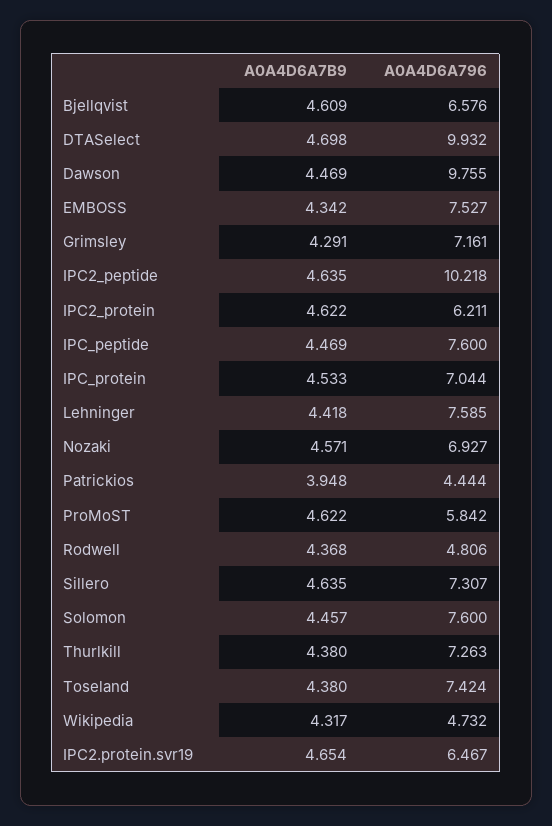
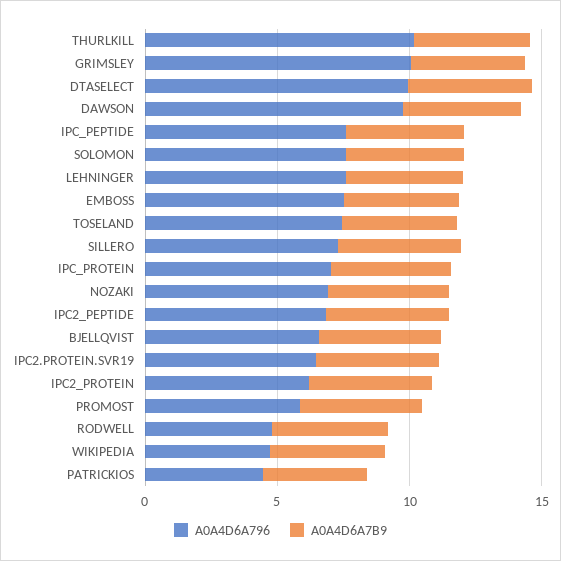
  {
    "A0A4D6A7B9": {
      "Bjellqvist": 4.609,
      "DTASelect": 4.698,
      "Dawson": 4.469,
      "EMBOSS": 4.342,
      "Grimsley": 4.291,
      "IPC2_peptide": 4.635,
      "IPC2_protein": 4.622,
      "IPC_peptide": 4.469,
      "IPC_protein": 4.533,
      "Lehninger": 4.418,
      "Nozaki": 4.571,
      "Patrickios": 3.948,
      "ProMoST": 4.622,
      "Rodwell": 4.368,
      "Sillero": 4.635,
      "Solomon": 4.457,
      "Thurlkill": 4.38,
      "Toseland": 4.38,
      "Wikipedia": 4.317,
      "IPC2.protein.svr19": 4.654
    },
    "A0A4D6A796": {
      "Bjellqvist": 6.576,
      "DTASelect": 9.932,
      "Dawson": 9.755,
      "EMBOSS": 7.527,
-     "Grimsley": 7.161,
+     "Grimsley": 10,
-     "IPC2_peptide": 10.218,
+     "IPC2_peptide": 7,
      "IPC2_protein": 6.211,
      "IPC_peptide": 7.6,
      "IPC_protein": 7.044,
      "Lehninger": 7.585,
      "Nozaki": 6.927,
      "Patrickios": 4.444,
      "ProMoST": 5.842,
      "Rodwell": 4.806,
      "Sillero": 7.307,
      "Solomon": 7.6,
-     "Thurlkill": 7.263,
+     "Thurlkill": 10,
      "Toseland": 7.424,
      "Wikipedia": 4.732,
      "IPC2.protein.svr19": 6.467
    }
  }

